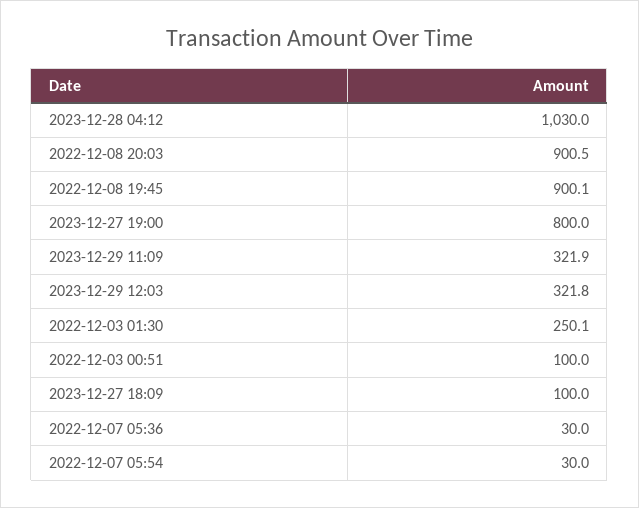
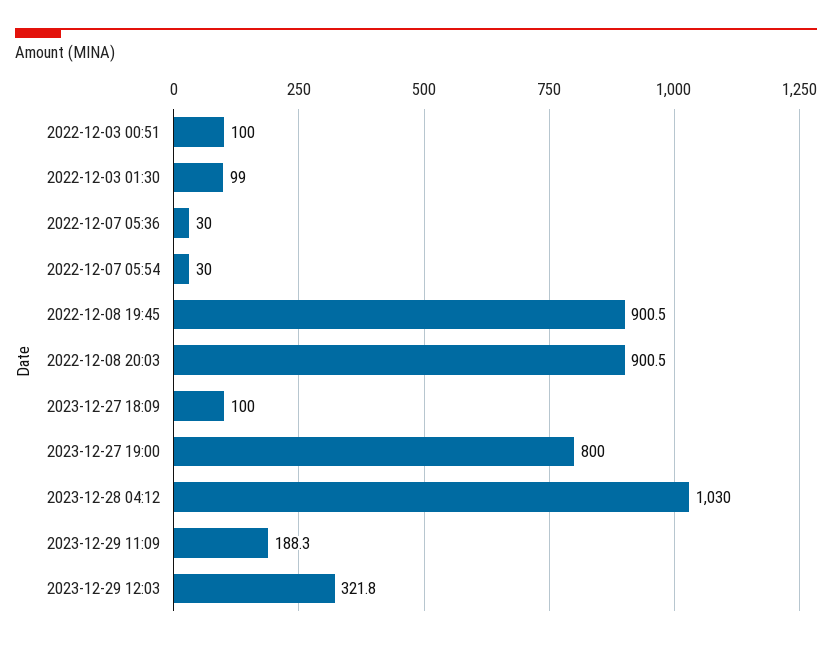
  {
    "2023-12-28 04:12": 1030,
    "2022-12-08 20:03": 900.5,
-   "2022-12-08 19:45": 900.1,
+   "2022-12-08 19:45": 900.5,
    "2023-12-27 19:00": 800,
-   "2023-12-29 11:09": 321.9,
+   "2023-12-29 11:09": 188.3,
    "2023-12-29 12:03": 321.8,
-   "2022-12-03 01:30": 250.1,
+   "2022-12-03 01:30": 99,
    "2022-12-03 00:51": 100,
    "2023-12-27 18:09": 100,
    "2022-12-07 05:36": 30,
    "2022-12-07 05:54": 30
  }

